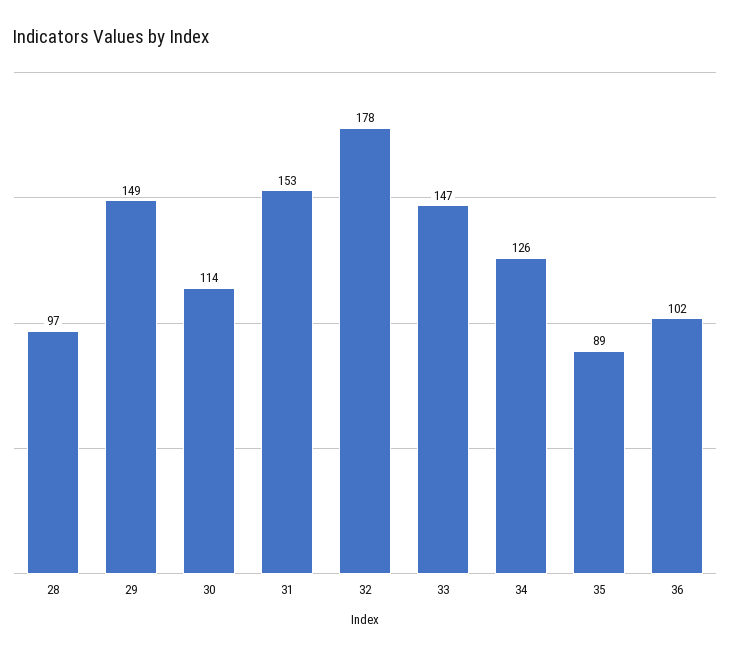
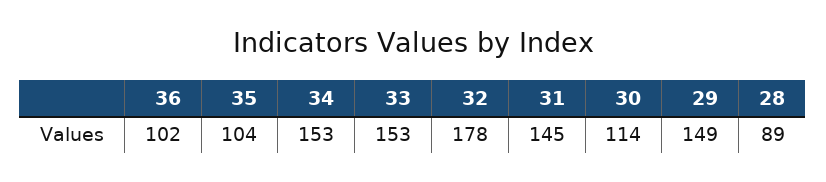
  {
-   "28": 97,
+   "28": 89,
    "29": 149,
    "30": 114,
-   "31": 153,
+   "31": 145,
    "32": 178,
-   "33": 147,
+   "33": 153,
-   "34": 126,
+   "34": 153,
-   "35": 89,
+   "35": 104,
    "36": 102
  }

